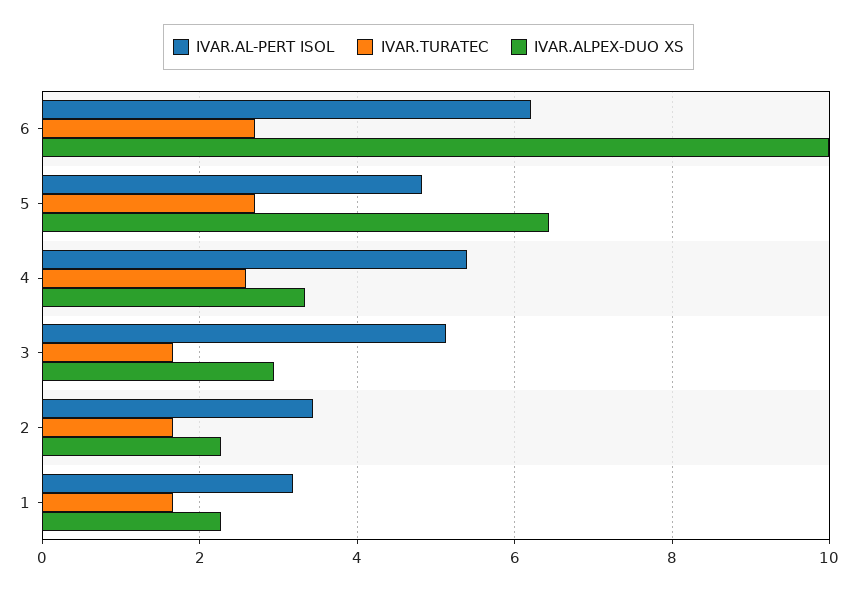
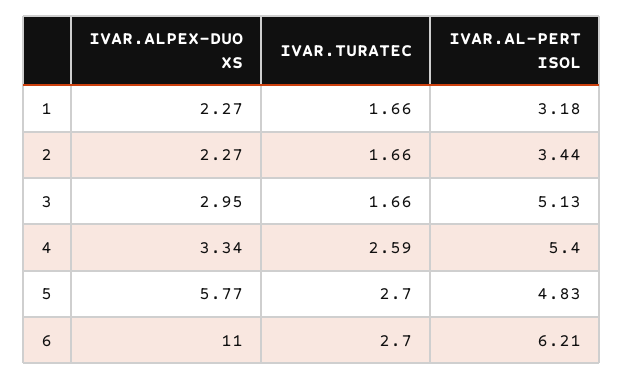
  {
    "IVAR.AL-PERT ISOL": {
      "6": 6.21,
      "5": 4.83,
      "4": 5.4,
      "3": 5.13,
      "2": 3.44,
      "1": 3.18
    },
    "IVAR.TURATEC": {
      "6": 2.7,
      "5": 2.7,
      "4": 2.59,
      "3": 1.66,
      "2": 1.66,
      "1": 1.66
    },
    "IVAR.ALPEX-DUO XS": {
-     "6": 10,
+     "6": 11,
-     "5": 6.4,
+     "5": 5.77,
      "4": 3.34,
      "3": 2.95,
      "2": 2.27,
      "1": 2.27
    }
  }

